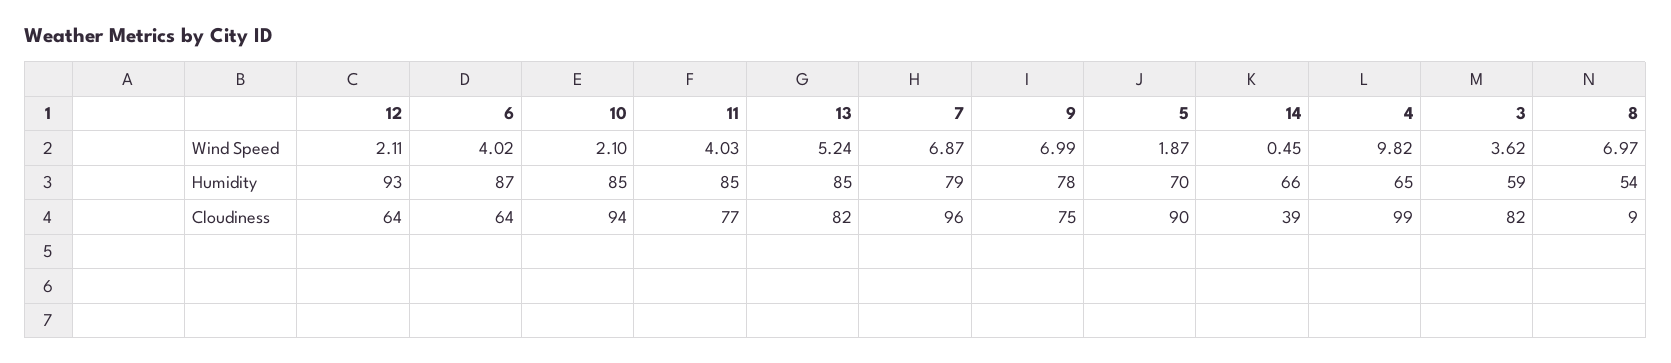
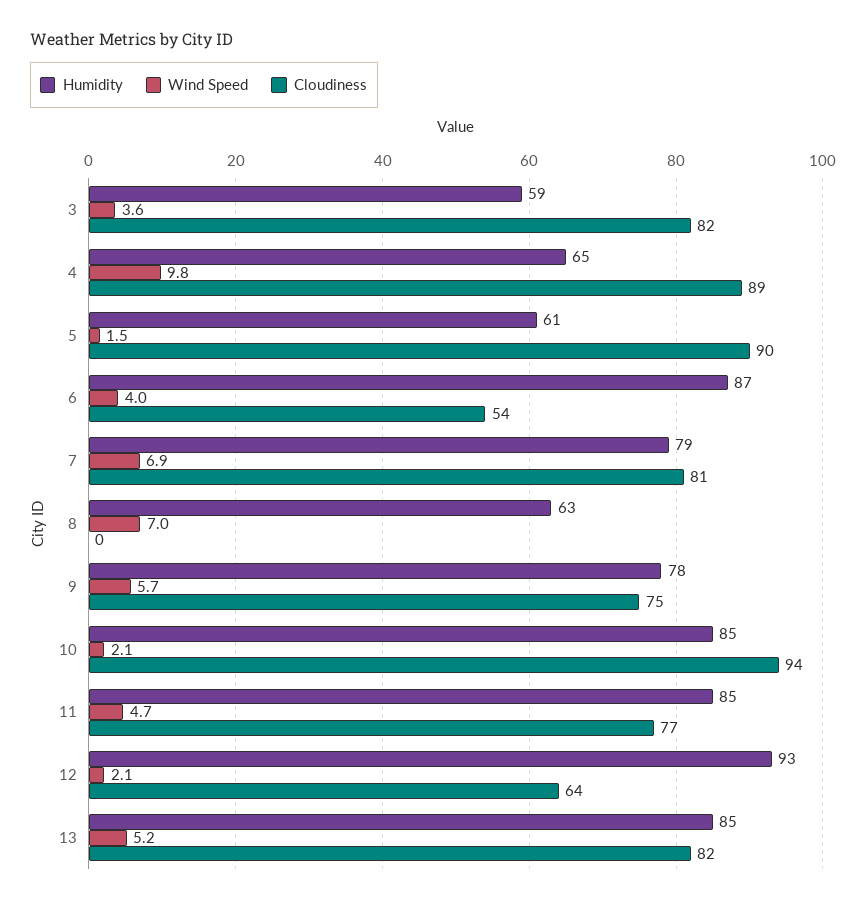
  {
    "Wind Speed": {
      "12": 2.11,
      "6": 4.02,
      "10": 2.1,
-     "11": 4.03,
+     "11": 4.7,
      "13": 5.24,
      "7": 6.87,
-     "9": 6.99,
+     "9": 5.7,
-     "5": 1.87,
+     "5": 1.5,
-     "14": 0.45,
      "4": 9.82,
      "3": 3.62,
      "8": 6.97
    },
    "Humidity": {
      "12": 93,
      "6": 87,
      "10": 85,
      "11": 85,
      "13": 85,
      "7": 79,
      "9": 78,
-     "5": 70,
+     "5": 61,
-     "14": 66,
      "4": 65,
      "3": 59,
-     "8": 54
+     "8": 63
    },
    "Cloudiness": {
      "12": 64,
-     "6": 64,
+     "6": 54,
      "10": 94,
      "11": 77,
      "13": 82,
-     "7": 96,
+     "7": 81,
      "9": 75,
      "5": 90,
-     "14": 39,
-     "4": 99,
+     "4": 89,
      "3": 82,
-     "8": 9
+     "8": 0
    }
  }

